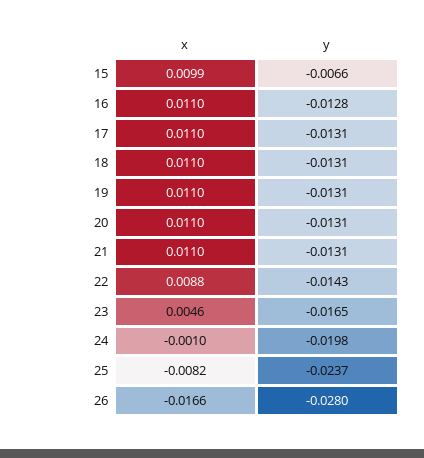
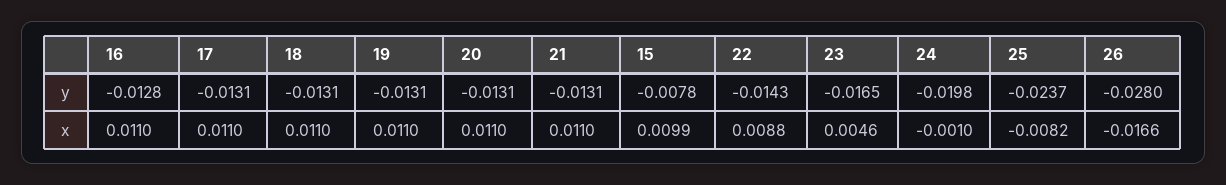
  {
    "x": {
      "15": 0.0099,
      "16": 0.011,
      "17": 0.011,
      "18": 0.011,
      "19": 0.011,
      "20": 0.011,
      "21": 0.011,
      "22": 0.0088,
      "23": 0.0046,
      "24": -0.001,
      "25": -0.0082,
      "26": -0.0166
    },
    "y": {
-     "15": -0.0066,
+     "15": -0.0078,
      "16": -0.0128,
      "17": -0.0131,
      "18": -0.0131,
      "19": -0.0131,
      "20": -0.0131,
      "21": -0.0131,
      "22": -0.0143,
      "23": -0.0165,
      "24": -0.0198,
      "25": -0.0237,
      "26": -0.028
    }
  }

